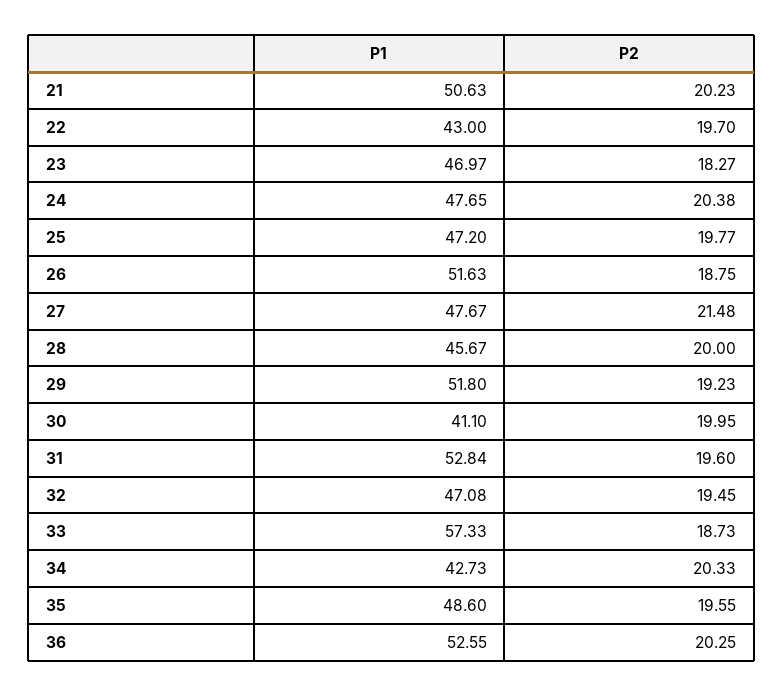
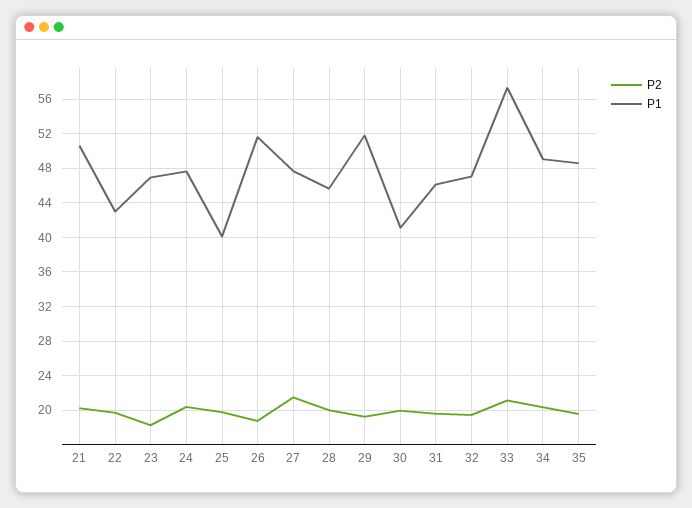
  {
    "P1": {
      "21": 50.63,
      "22": 43,
      "23": 46.97,
      "24": 47.65,
-     "25": 47.2,
+     "25": 40,
      "26": 51.63,
      "27": 47.67,
      "28": 45.67,
      "29": 51.8,
      "30": 41.1,
-     "31": 52.84,
+     "31": 46,
      "32": 47.08,
      "33": 57.33,
-     "34": 42.73,
+     "34": 49,
-     "35": 48.6,
+     "35": 48.6
-     "36": 52.55
    },
    "P2": {
      "21": 20.23,
      "22": 19.7,
      "23": 18.27,
      "24": 20.38,
      "25": 19.77,
      "26": 18.75,
      "27": 21.48,
      "28": 20,
      "29": 19.23,
      "30": 19.95,
      "31": 19.6,
      "32": 19.45,
-     "33": 18.73,
+     "33": 21,
      "34": 20.33,
-     "35": 19.55,
+     "35": 19.55
-     "36": 20.25
    }
  }

